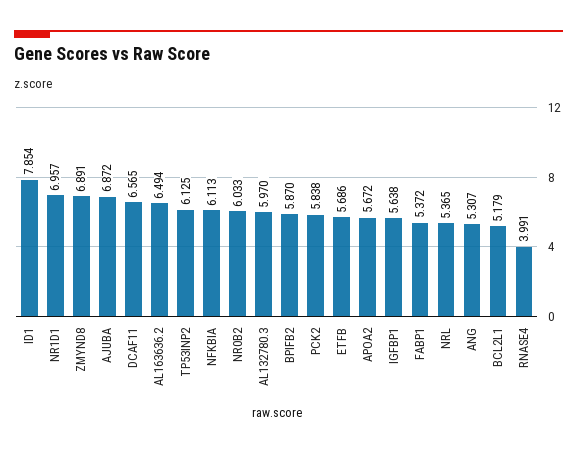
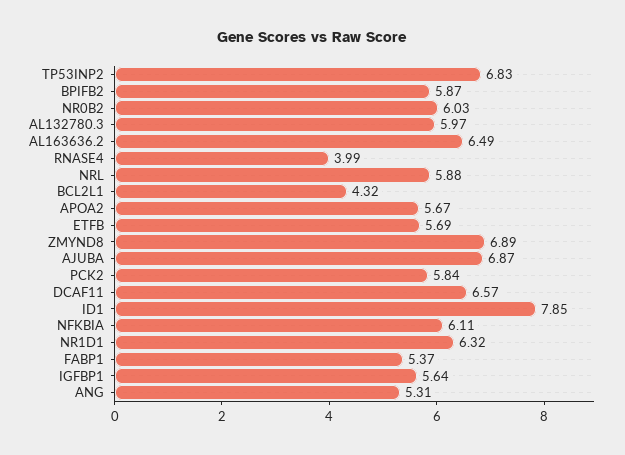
  {
    "ID1": 7.854,
-   "NR1D1": 6.957,
+   "NR1D1": 6.32,
    "ZMYND8": 6.891,
    "AJUBA": 6.872,
    "DCAF11": 6.565,
    "AL163636.2": 6.494,
-   "TP53INP2": 6.125,
+   "TP53INP2": 6.83,
    "NFKBIA": 6.113,
    "NR0B2": 6.033,
    "AL132780.3": 5.97,
    "BPIFB2": 5.87,
    "PCK2": 5.838,
    "ETFB": 5.686,
    "APOA2": 5.672,
    "IGFBP1": 5.638,
    "FABP1": 5.372,
-   "NRL": 5.365,
+   "NRL": 5.88,
    "ANG": 5.307,
-   "BCL2L1": 5.179,
+   "BCL2L1": 4.32,
    "RNASE4": 3.991
  }

